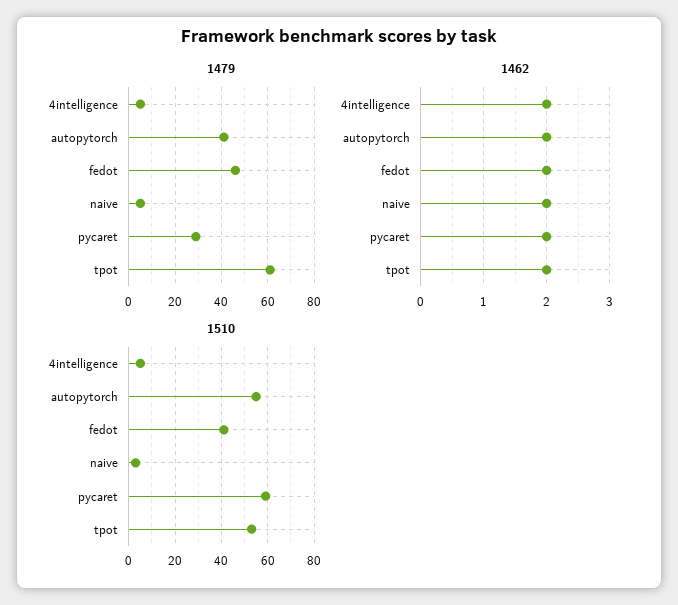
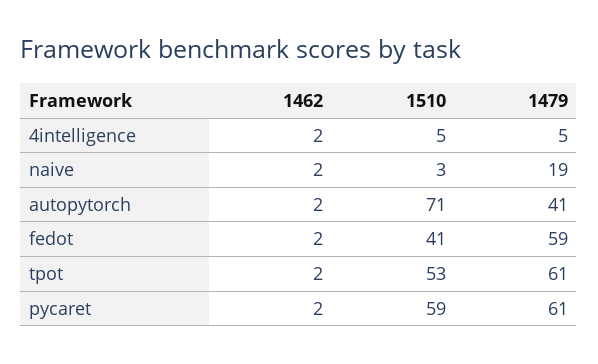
  {
    "1479": {
      "4intelligence": 5,
      "autopytorch": 41,
-     "fedot": 45,
+     "fedot": 59,
-     "naive": 5,
+     "naive": 19,
-     "pycaret": 30,
+     "pycaret": 61,
      "tpot": 61
    },
    "1462": {
      "4intelligence": 2,
      "autopytorch": 2,
      "fedot": 2,
      "naive": 2,
      "pycaret": 2,
      "tpot": 2
    },
    "1510": {
      "4intelligence": 5,
-     "autopytorch": 55,
+     "autopytorch": 71,
      "fedot": 41,
      "naive": 3,
      "pycaret": 59,
      "tpot": 53
    }
  }

